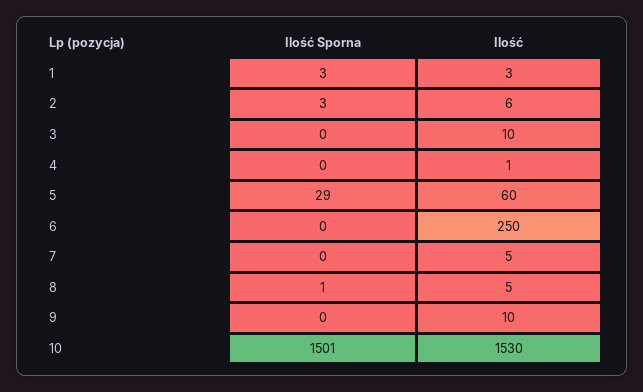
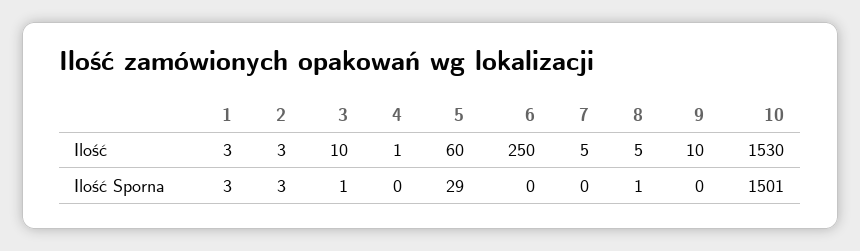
  {
    "Ilość Sporna": {
      "1": 3,
      "2": 3,
-     "3": 0,
+     "3": 1,
      "4": 0,
      "5": 29,
      "6": 0,
      "7": 0,
      "8": 1,
      "9": 0,
      "10": 1501
    },
    "Ilość": {
      "1": 3,
-     "2": 6,
+     "2": 3,
      "3": 10,
      "4": 1,
      "5": 60,
      "6": 250,
      "7": 5,
      "8": 5,
      "9": 10,
      "10": 1530
    }
  }

